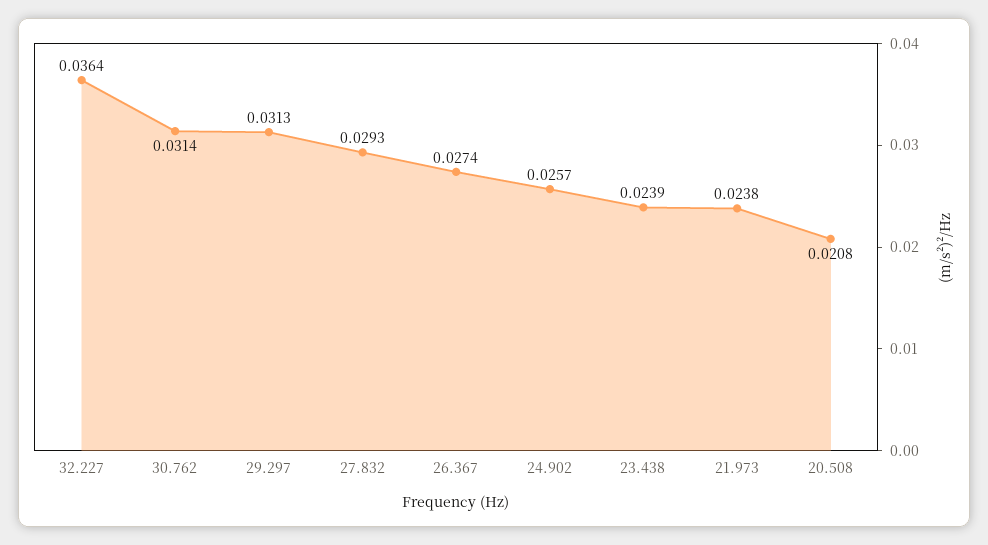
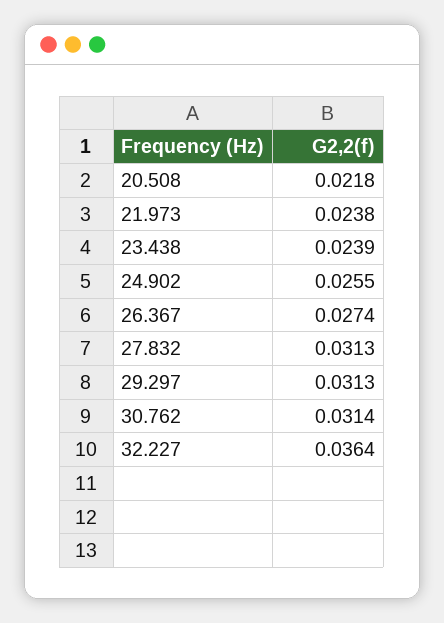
  {
    "32.227": 0.0364,
    "30.762": 0.0314,
    "29.297": 0.0313,
-   "27.832": 0.0293,
+   "27.832": 0.0313,
    "26.367": 0.0274,
-   "24.902": 0.0257,
+   "24.902": 0.0255,
    "23.438": 0.0239,
    "21.973": 0.0238,
-   "20.508": 0.0208
+   "20.508": 0.0218
  }

